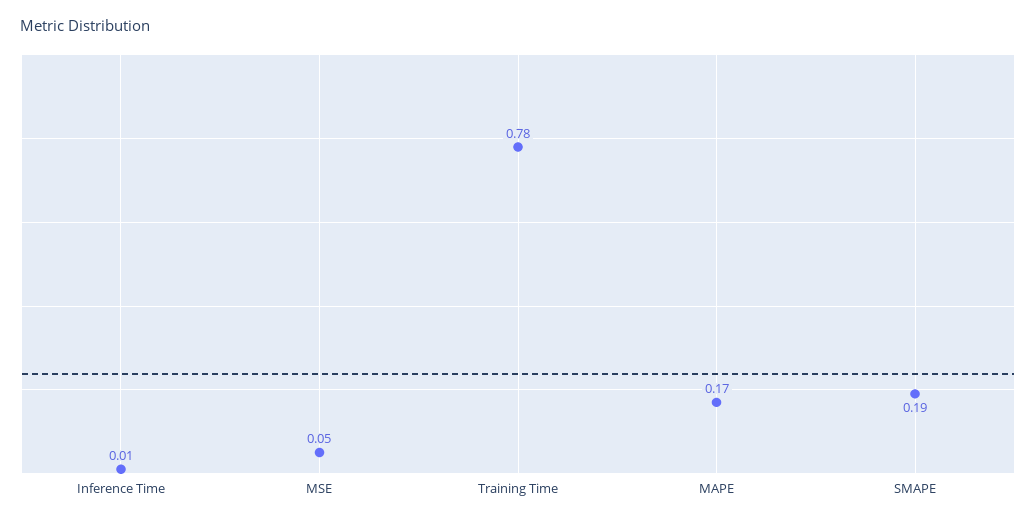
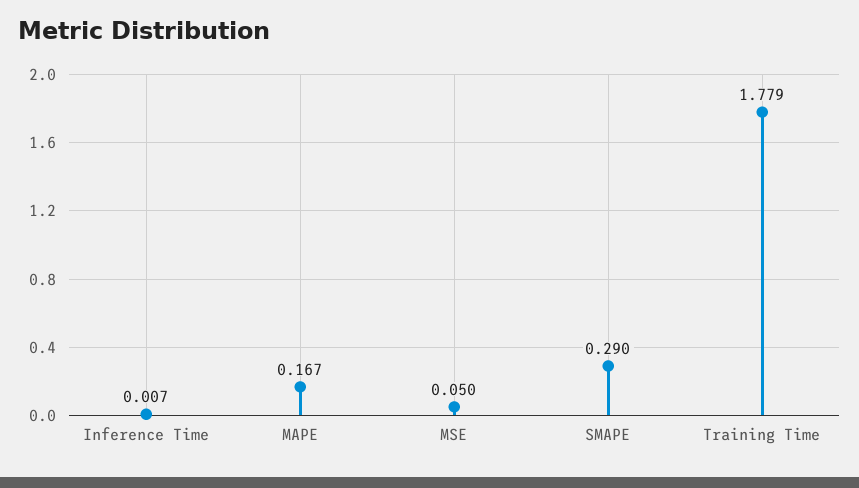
  {
    "Inference Time": 0.007,
    "MSE": 0.05,
-   "Training Time": 0.78,
+   "Training Time": 1.779,
    "MAPE": 0.167,
-   "SMAPE": 0.19
+   "SMAPE": 0.29
  }

